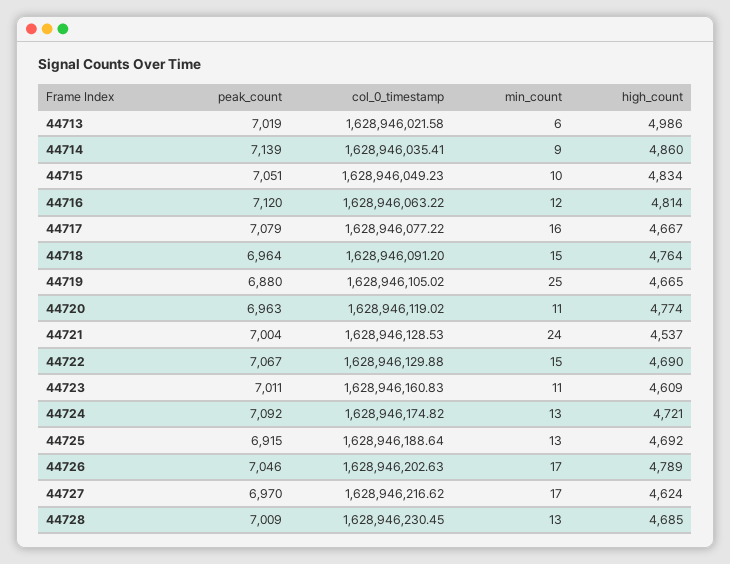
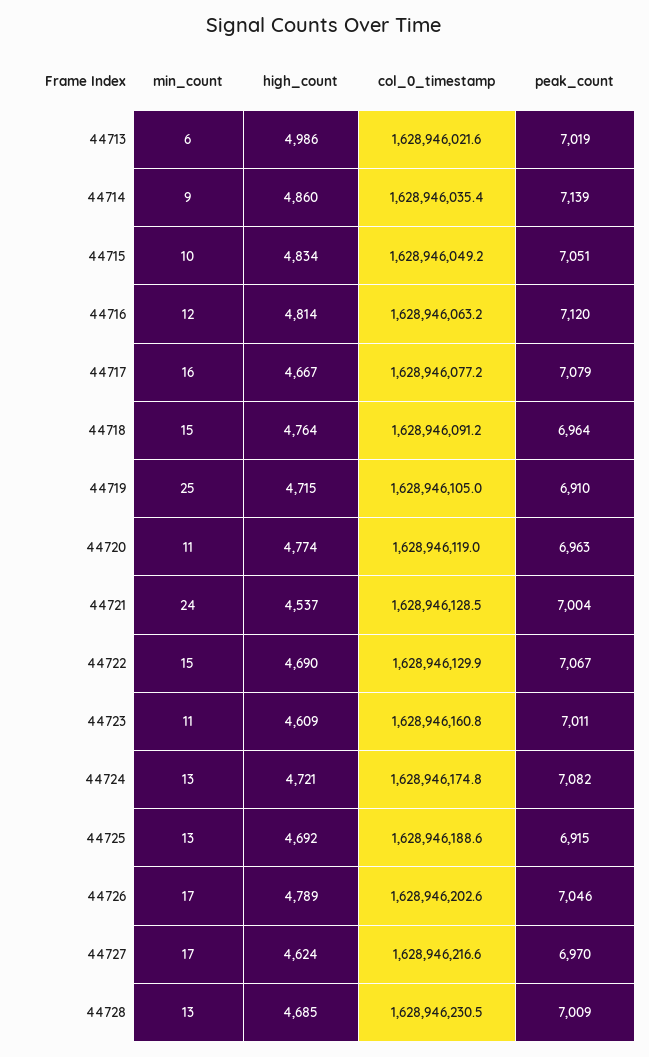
  {
    "peak_count": {
      "44713": 7019,
      "44714": 7139,
      "44715": 7051,
      "44716": 7120,
      "44717": 7079,
      "44718": 6964,
-     "44719": 6880,
+     "44719": 6910,
      "44720": 6963,
      "44721": 7004,
      "44722": 7067,
      "44723": 7011,
-     "44724": 7092,
+     "44724": 7082,
      "44725": 6915,
      "44726": 7046,
      "44727": 6970,
      "44728": 7009
    },
    "col_0_timestamp": {
      "44713": 1628946021.58,
      "44714": 1628946035.41,
      "44715": 1628946049.23,
      "44716": 1628946063.22,
      "44717": 1628946077.22,
      "44718": 1628946091.2,
      "44719": 1628946105.02,
      "44720": 1628946119.02,
      "44721": 1628946128.53,
      "44722": 1628946129.88,
      "44723": 1628946160.83,
      "44724": 1628946174.82,
      "44725": 1628946188.64,
      "44726": 1628946202.63,
      "44727": 1628946216.62,
      "44728": 1628946230.45
    },
    "min_count": {
      "44713": 6,
      "44714": 9,
      "44715": 10,
      "44716": 12,
      "44717": 16,
      "44718": 15,
      "44719": 25,
      "44720": 11,
      "44721": 24,
      "44722": 15,
      "44723": 11,
      "44724": 13,
      "44725": 13,
      "44726": 17,
      "44727": 17,
      "44728": 13
    },
    "high_count": {
      "44713": 4986,
      "44714": 4860,
      "44715": 4834,
      "44716": 4814,
      "44717": 4667,
      "44718": 4764,
-     "44719": 4665,
+     "44719": 4715,
      "44720": 4774,
      "44721": 4537,
      "44722": 4690,
      "44723": 4609,
      "44724": 4721,
      "44725": 4692,
      "44726": 4789,
      "44727": 4624,
      "44728": 4685
    }
  }

